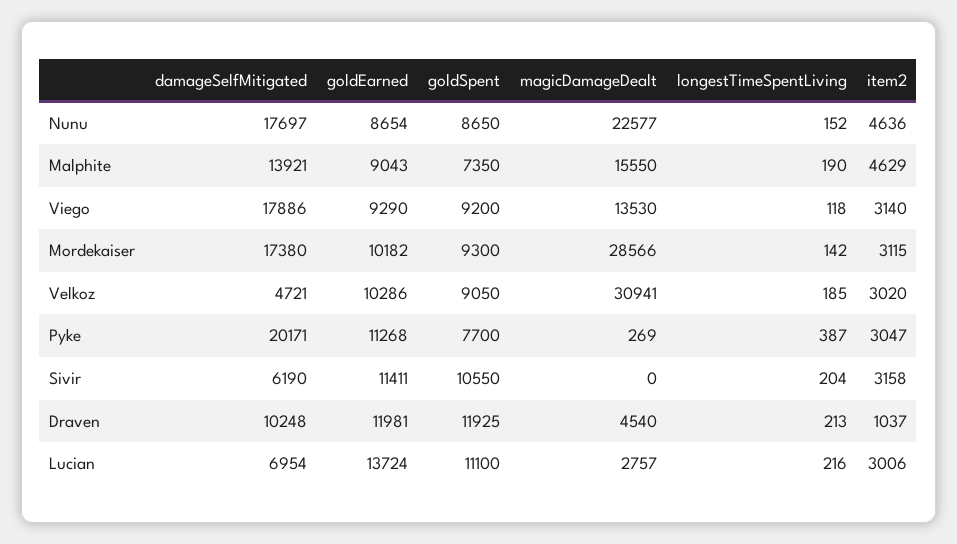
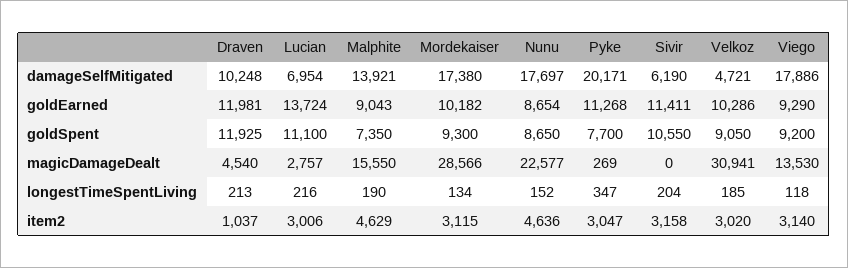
  {
    "damageSelfMitigated": {
      "Nunu": 17697,
      "Malphite": 13921,
      "Viego": 17886,
      "Mordekaiser": 17380,
      "Velkoz": 4721,
      "Pyke": 20171,
      "Sivir": 6190,
      "Draven": 10248,
      "Lucian": 6954
    },
    "goldEarned": {
      "Nunu": 8654,
      "Malphite": 9043,
      "Viego": 9290,
      "Mordekaiser": 10182,
      "Velkoz": 10286,
      "Pyke": 11268,
      "Sivir": 11411,
      "Draven": 11981,
      "Lucian": 13724
    },
    "goldSpent": {
      "Nunu": 8650,
      "Malphite": 7350,
      "Viego": 9200,
      "Mordekaiser": 9300,
      "Velkoz": 9050,
      "Pyke": 7700,
      "Sivir": 10550,
      "Draven": 11925,
      "Lucian": 11100
    },
    "magicDamageDealt": {
      "Nunu": 22577,
      "Malphite": 15550,
      "Viego": 13530,
      "Mordekaiser": 28566,
      "Velkoz": 30941,
      "Pyke": 269,
      "Sivir": 0,
      "Draven": 4540,
      "Lucian": 2757
    },
    "longestTimeSpentLiving": {
      "Nunu": 152,
      "Malphite": 190,
      "Viego": 118,
-     "Mordekaiser": 142,
+     "Mordekaiser": 134,
      "Velkoz": 185,
-     "Pyke": 387,
+     "Pyke": 347,
      "Sivir": 204,
      "Draven": 213,
      "Lucian": 216
    },
    "item2": {
      "Nunu": 4636,
      "Malphite": 4629,
      "Viego": 3140,
      "Mordekaiser": 3115,
      "Velkoz": 3020,
      "Pyke": 3047,
      "Sivir": 3158,
      "Draven": 1037,
      "Lucian": 3006
    }
  }

